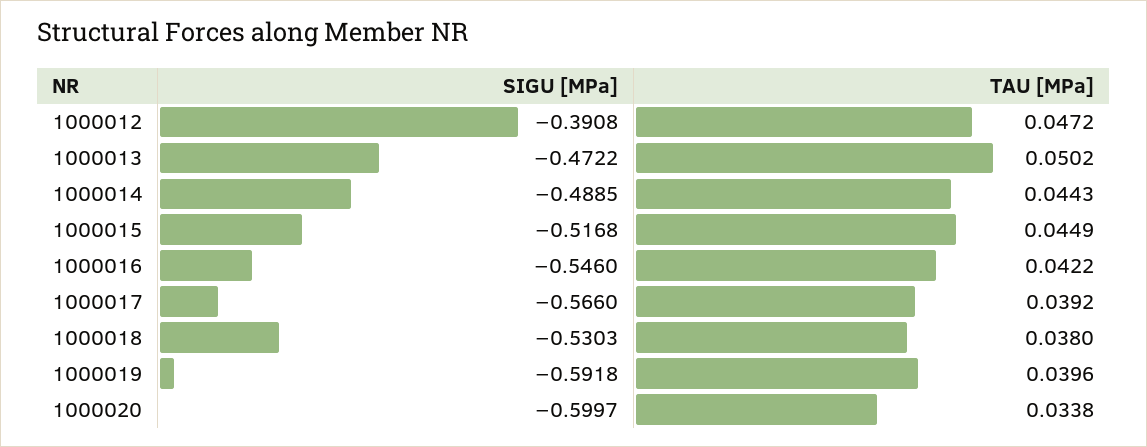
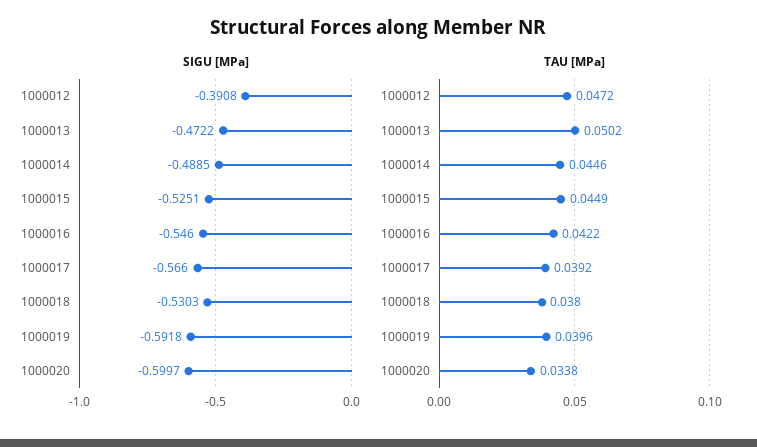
  {
    "SIGU [MPa]": {
      "1000012": -0.3908,
      "1000013": -0.4722,
      "1000014": -0.4885,
-     "1000015": -0.5168,
+     "1000015": -0.5251,
      "1000016": -0.546,
      "1000017": -0.566,
      "1000018": -0.5303,
      "1000019": -0.5918,
      "1000020": -0.5997
    },
    "TAU [MPa]": {
      "1000012": 0.0472,
      "1000013": 0.0502,
-     "1000014": 0.0443,
+     "1000014": 0.0446,
      "1000015": 0.0449,
      "1000016": 0.0422,
      "1000017": 0.0392,
      "1000018": 0.038,
      "1000019": 0.0396,
      "1000020": 0.0338
    }
  }

